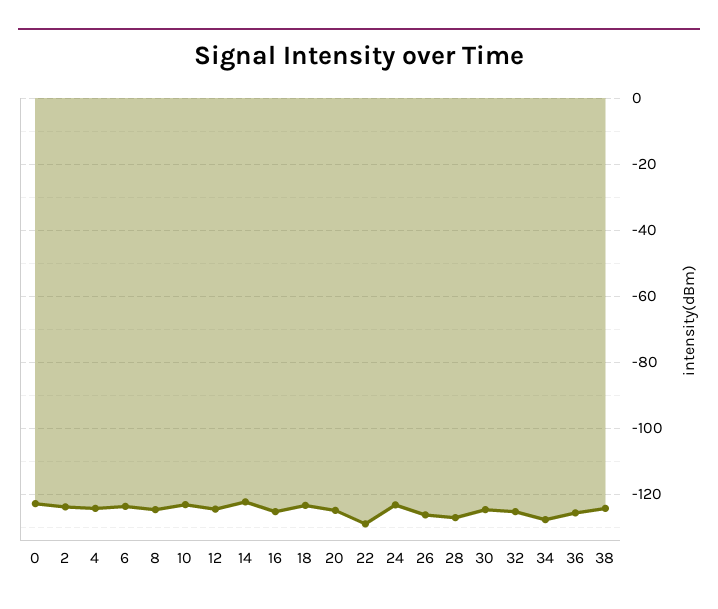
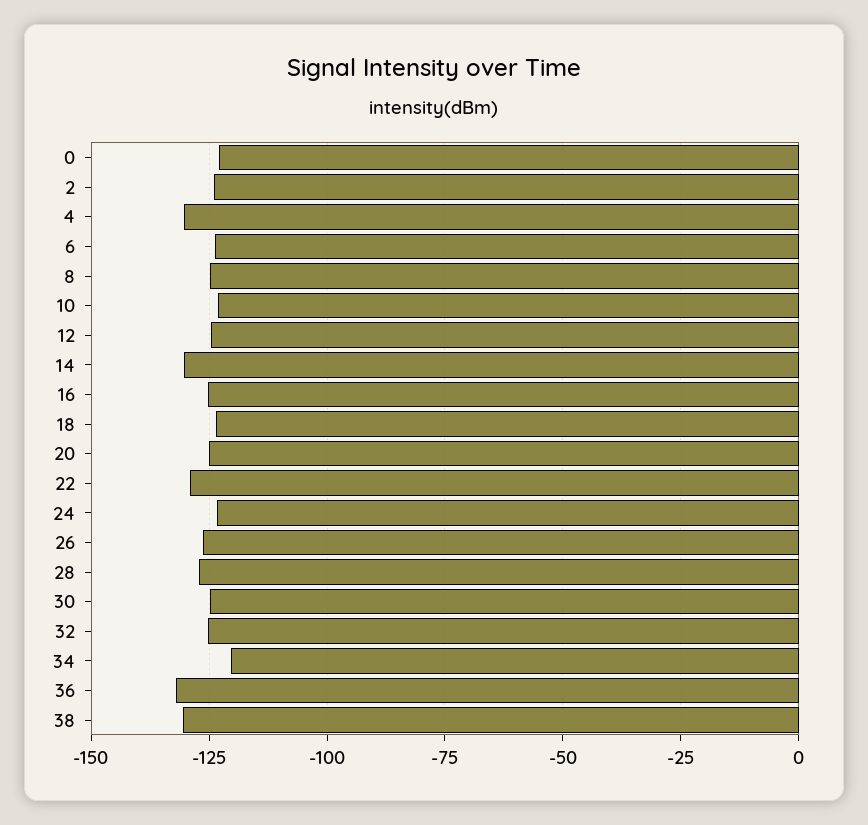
  {
    "0": -122,
    "2": -124,
-   "4": -124,
+   "4": -130,
    "6": -124,
    "8": -124,
    "10": -124,
    "12": -124,
-   "14": -122,
+   "14": -130,
    "16": -126,
    "18": -124,
    "20": -124,
    "22": -130,
    "24": -124,
    "26": -126,
    "28": -128,
    "30": -124,
    "32": -126,
-   "34": -128,
+   "34": -120,
-   "36": -126,
+   "36": -132.5,
-   "38": -124
+   "38": -130
  }

